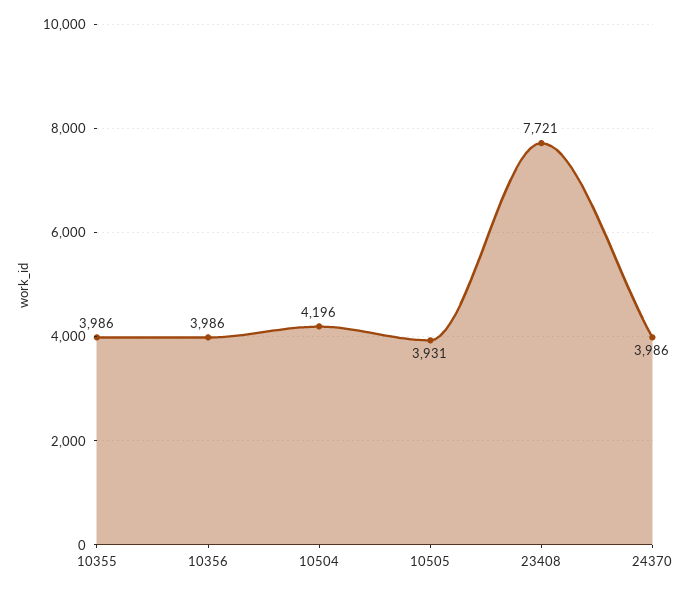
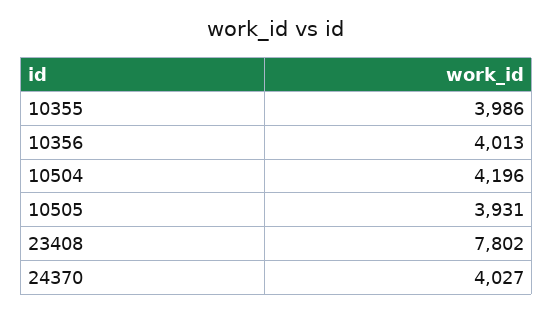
  {
    "10355": 3986,
-   "10356": 3986,
+   "10356": 4013,
    "10504": 4196,
    "10505": 3931,
-   "23408": 7721,
+   "23408": 7802,
-   "24370": 3986
+   "24370": 4027
  }

